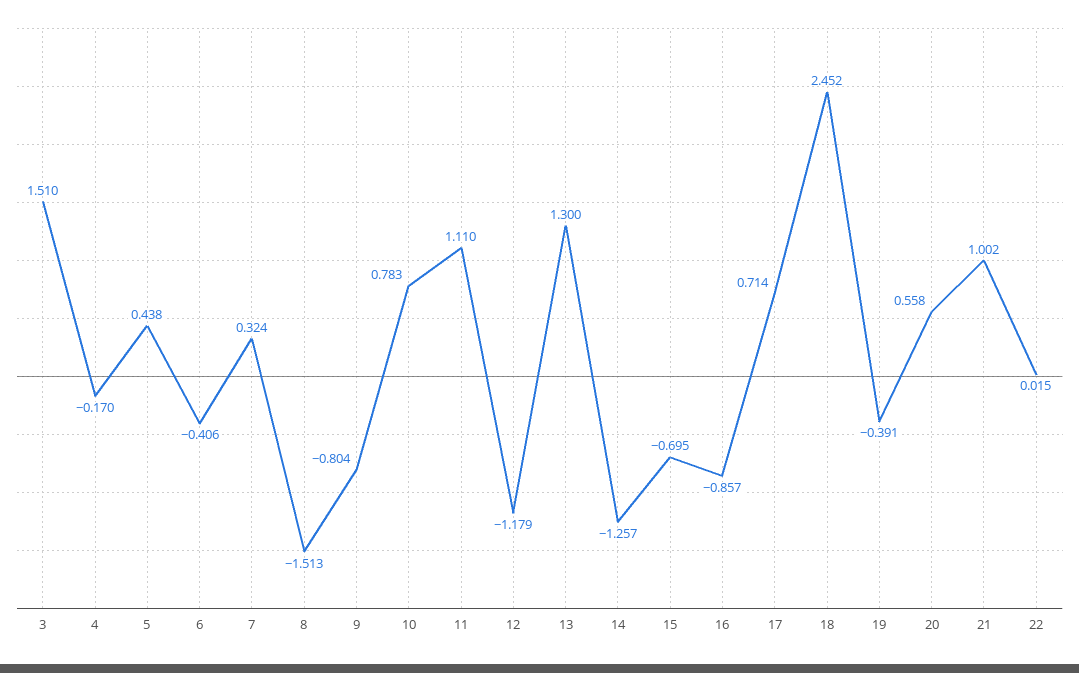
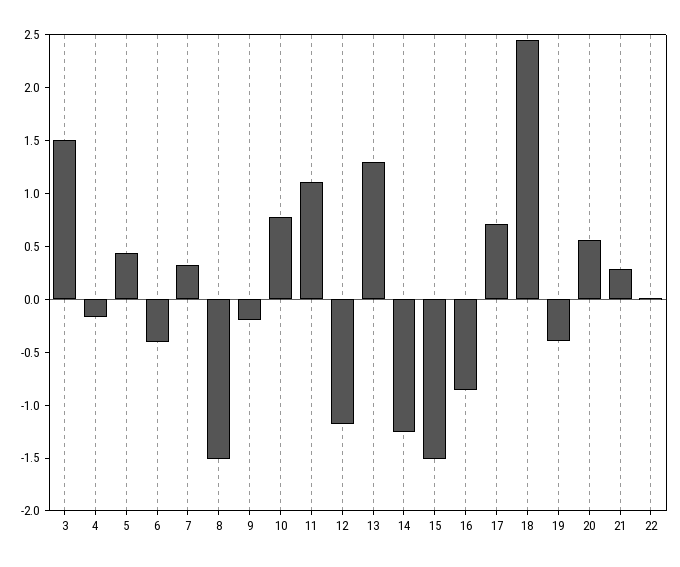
  {
    "3": 1.51,
    "4": -0.17,
    "5": 0.438,
    "6": -0.406,
    "7": 0.324,
    "8": -1.513,
-   "9": -0.804,
+   "9": -0.2,
    "10": 0.783,
    "11": 1.11,
    "12": -1.179,
    "13": 1.3,
    "14": -1.257,
-   "15": -0.695,
+   "15": -1.5,
    "16": -0.857,
    "17": 0.714,
    "18": 2.452,
    "19": -0.391,
    "20": 0.558,
-   "21": 1.002,
+   "21": 0.3,
    "22": 0.015
  }

